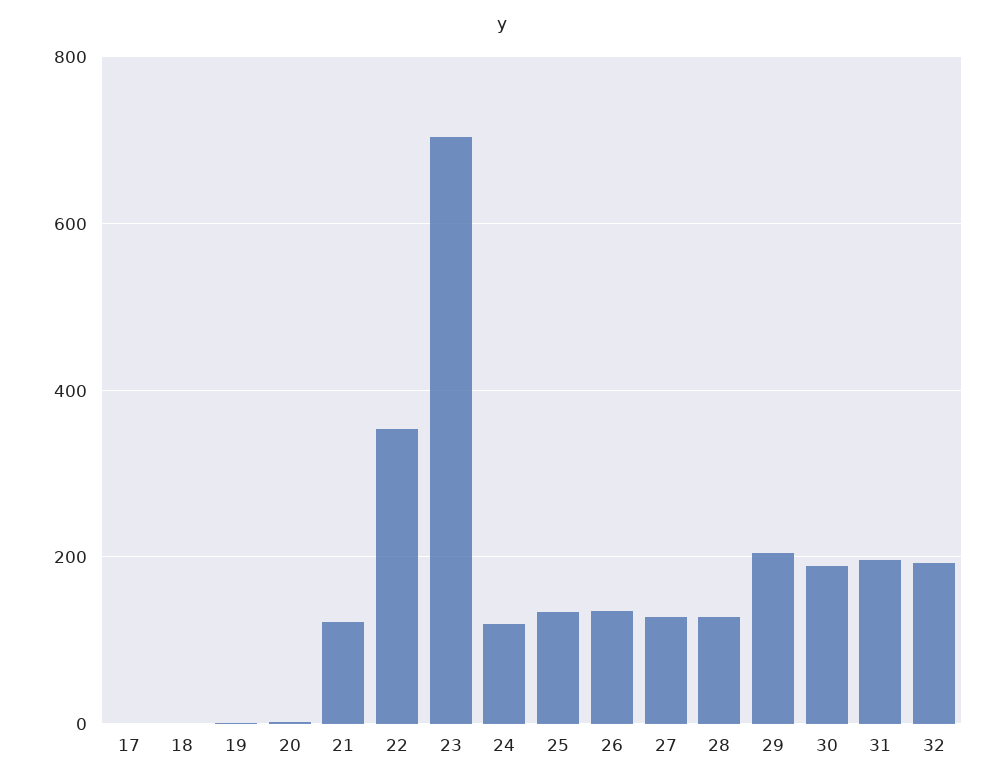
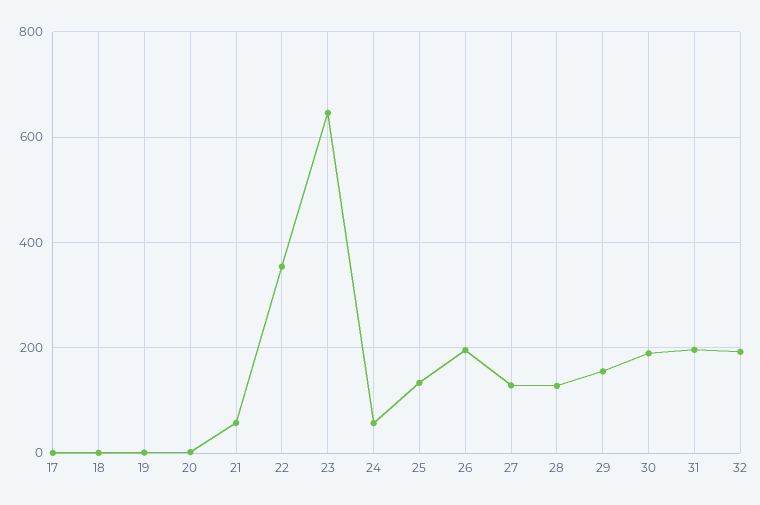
  {
    "17": 0,
    "18": 0,
    "19": 0,
    "20": 0,
-   "21": 120,
+   "21": 60,
    "22": 360,
-   "23": 700,
+   "23": 640,
-   "24": 120,
+   "24": 60,
    "25": 140,
-   "26": 140,
+   "26": 200,
    "27": 120,
    "28": 120,
-   "29": 200,
+   "29": 160,
    "30": 180,
    "31": 200,
    "32": 200
  }

